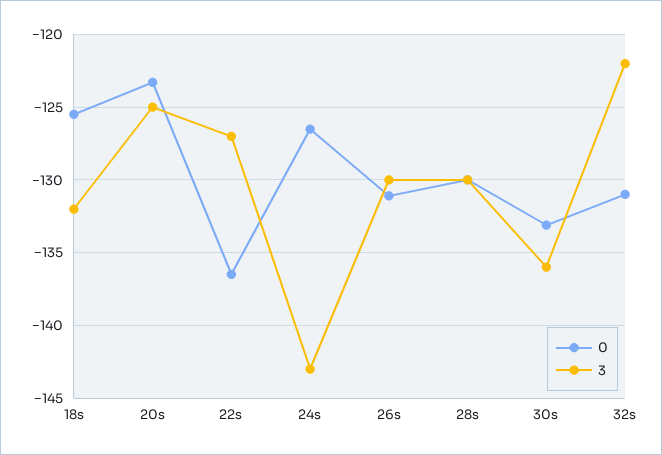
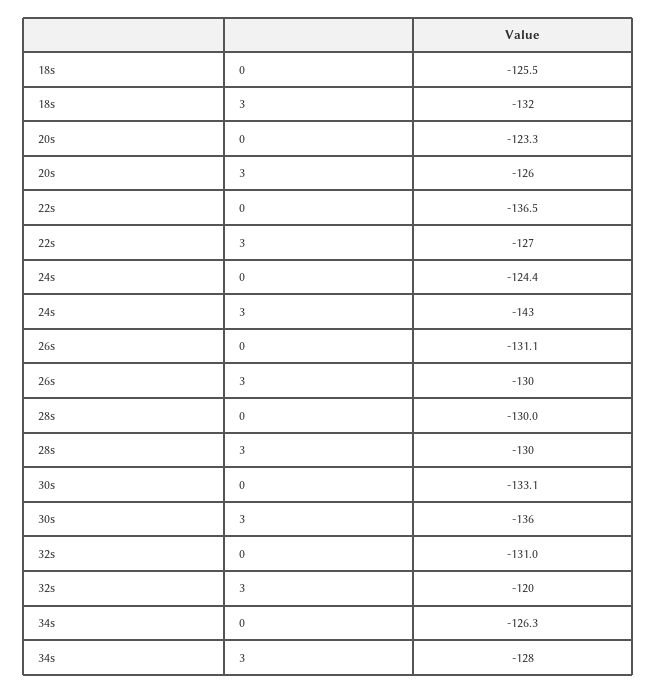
  {
    "0": {
      "18s": -125.5,
      "20s": -123.3,
      "22s": -136.5,
-     "24s": -126.5,
+     "24s": -124.4,
      "26s": -131.1,
      "28s": -130,
      "30s": -133.1,
-     "32s": -131
+     "32s": -131,
+     "34s": -126.3
    },
    "3": {
      "18s": -132,
-     "20s": -125,
+     "20s": -126,
      "22s": -127,
      "24s": -143,
      "26s": -130,
      "28s": -130,
      "30s": -136,
-     "32s": -122
+     "32s": -120,
+     "34s": -128
    }
  }

